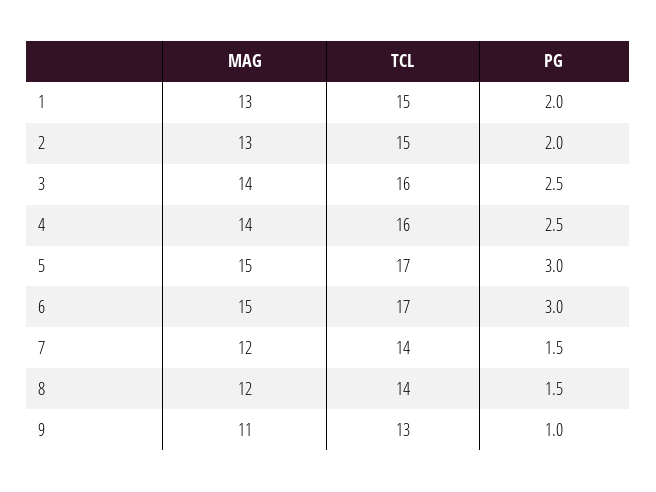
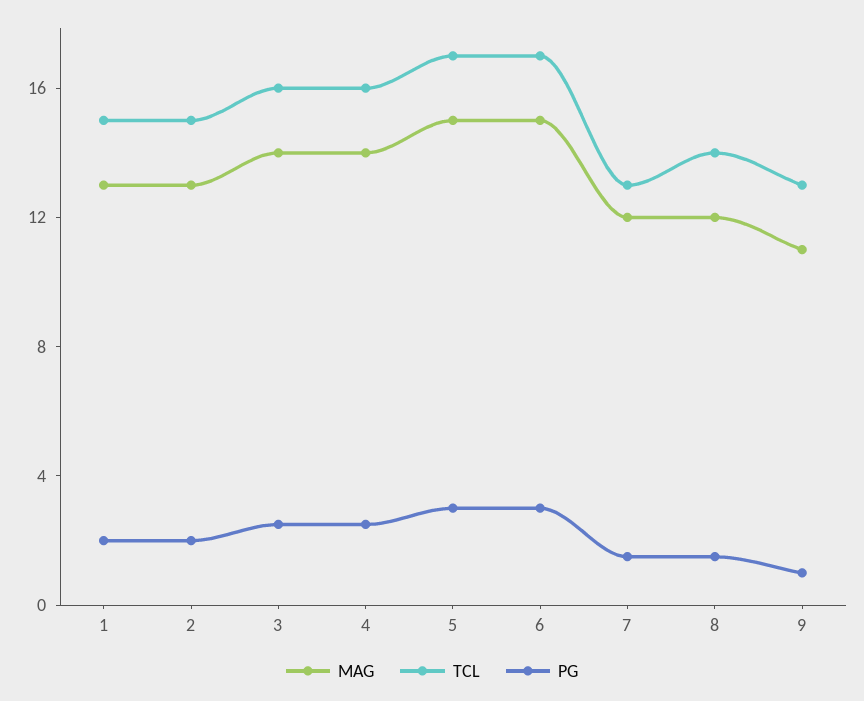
  {
    "MAG": {
      "1": 13,
      "2": 13,
      "3": 14,
      "4": 14,
      "5": 15,
      "6": 15,
      "7": 12,
      "8": 12,
      "9": 11
    },
    "TCL": {
      "1": 15,
      "2": 15,
      "3": 16,
      "4": 16,
      "5": 17,
      "6": 17,
-     "7": 14,
+     "7": 13,
      "8": 14,
      "9": 13
    },
    "PG": {
      "1": 2,
      "2": 2,
      "3": 2.5,
      "4": 2.5,
      "5": 3,
      "6": 3,
      "7": 1.5,
      "8": 1.5,
      "9": 1
    }
  }

